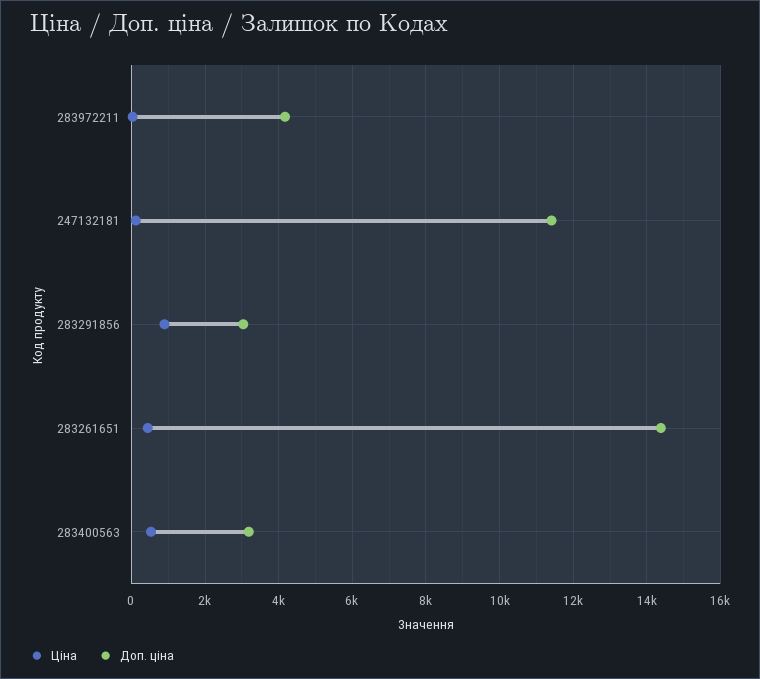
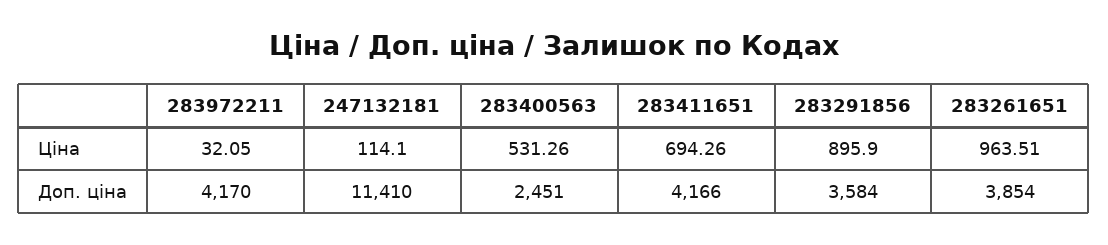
  {
    "Ціна": {
      "283972211": 32.05,
      "247132181": 114.1,
      "283291856": 895.9,
-     "283261651": 400,
+     "283261651": 963.51,
-     "283400563": 531.26
+     "283400563": 531.26,
+     "283411651": 694.26
    },
    "Доп. ціна": {
      "283972211": 4170,
      "247132181": 11410,
-     "283291856": 3000,
+     "283291856": 3584,
-     "283261651": 14400,
+     "283261651": 3854,
-     "283400563": 3200
+     "283400563": 2451,
+     "283411651": 4166
    }
  }

